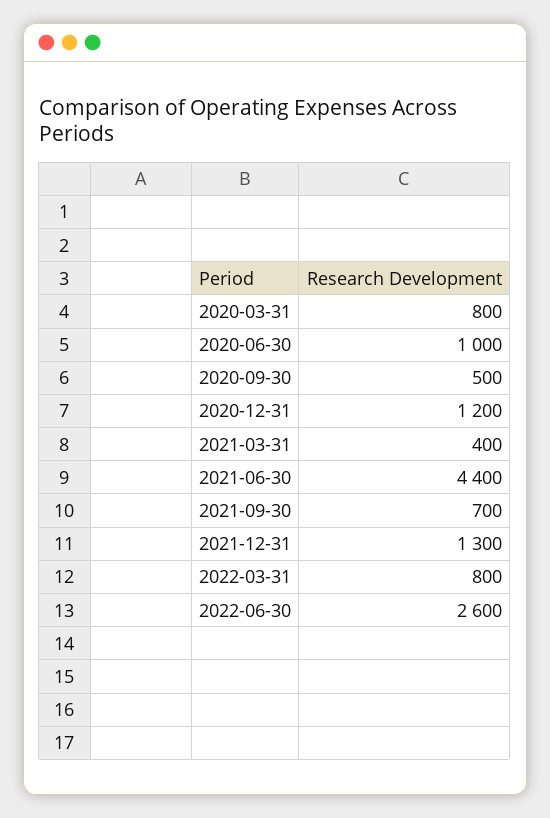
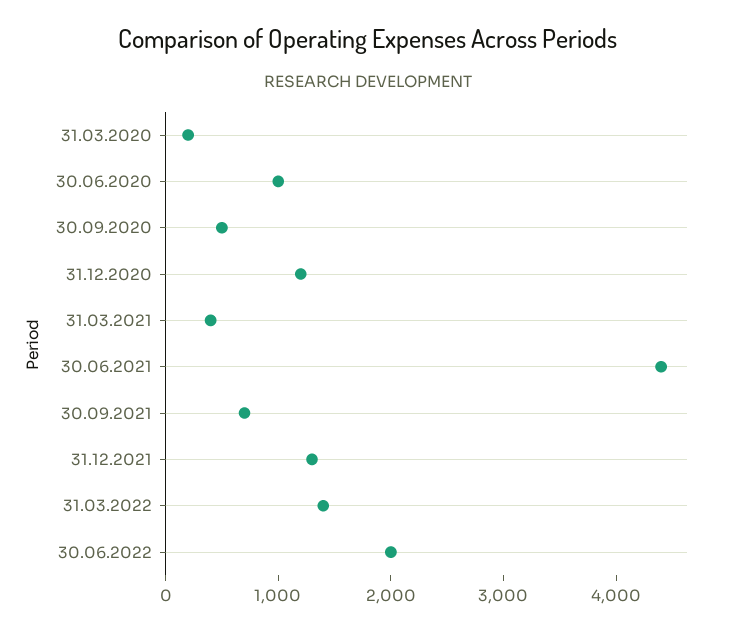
  {
-   "2020-03-31": 800,
+   "2020-03-31": 200,
    "2020-06-30": 1000,
    "2020-09-30": 500,
    "2020-12-31": 1200,
    "2021-03-31": 400,
    "2021-06-30": 4400,
    "2021-09-30": 700,
    "2021-12-31": 1300,
-   "2022-03-31": 800,
+   "2022-03-31": 1400,
-   "2022-06-30": 2600
+   "2022-06-30": 2000
  }

